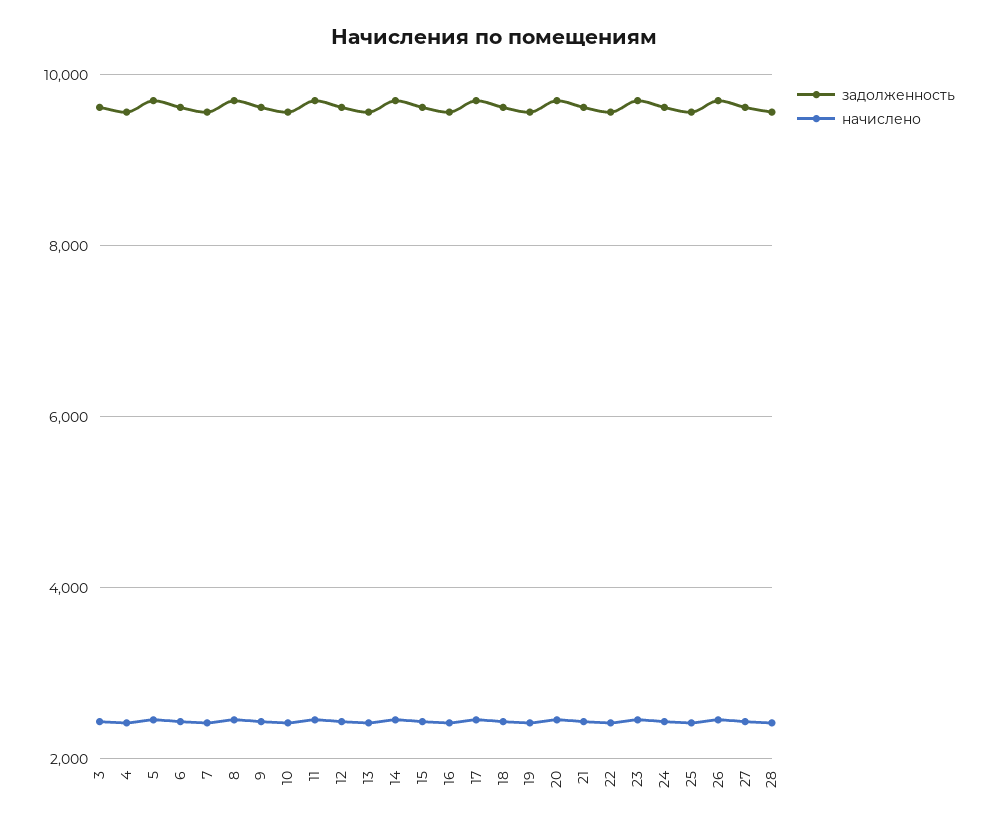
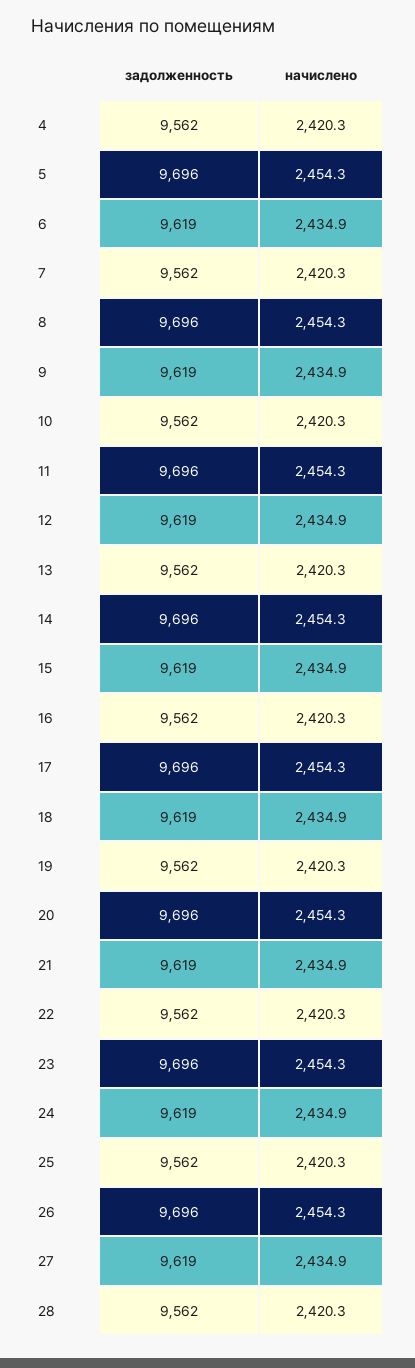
  {
    "задолженность": {
-     "3": 9600,
      "4": 9562,
      "5": 9696,
      "6": 9619,
      "7": 9562,
      "8": 9696,
      "9": 9619,
      "10": 9562,
      "11": 9696,
      "12": 9619,
      "13": 9562,
      "14": 9696,
      "15": 9619,
      "16": 9562,
      "17": 9696,
      "18": 9619,
      "19": 9562,
      "20": 9696,
      "21": 9619,
      "22": 9562,
      "23": 9696,
      "24": 9619,
      "25": 9562,
      "26": 9696,
      "27": 9619,
      "28": 9562
    },
    "начислено": {
-     "3": 2400,
      "4": 2420.3,
      "5": 2454.3,
      "6": 2434.9,
      "7": 2420.3,
      "8": 2454.3,
      "9": 2434.9,
      "10": 2420.3,
      "11": 2454.3,
      "12": 2434.9,
      "13": 2420.3,
      "14": 2454.3,
      "15": 2434.9,
      "16": 2420.3,
      "17": 2454.3,
      "18": 2434.9,
      "19": 2420.3,
      "20": 2454.3,
      "21": 2434.9,
      "22": 2420.3,
      "23": 2454.3,
      "24": 2434.9,
      "25": 2420.3,
      "26": 2454.3,
      "27": 2434.9,
      "28": 2420.3
    }
  }

